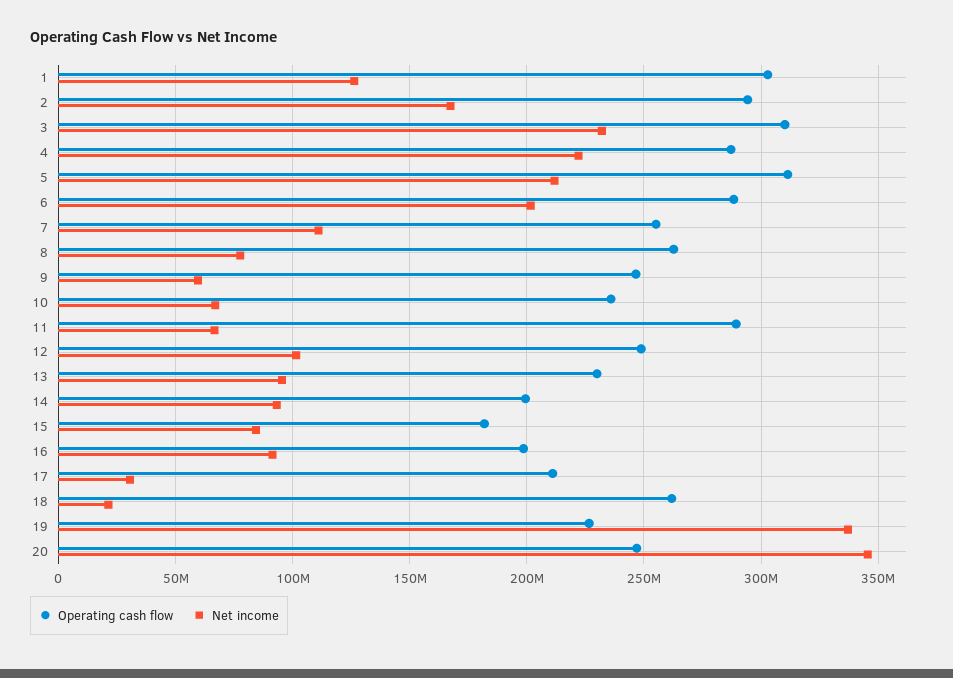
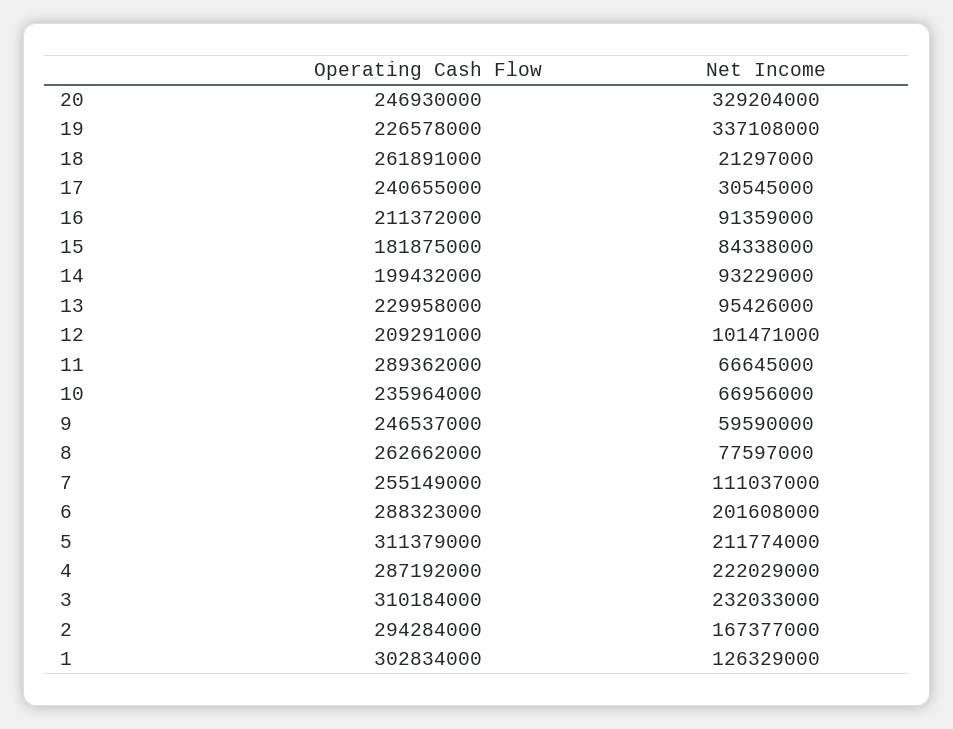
  {
    "Operating cash flow": {
      "1": 302834000,
      "2": 294284000,
      "3": 310184000,
      "4": 287192000,
      "5": 311379000,
      "6": 288323000,
      "7": 255149000,
      "8": 262662000,
      "9": 246537000,
      "10": 235964000,
      "11": 289362000,
-     "12": 250000000,
+     "12": 209291000,
      "13": 229958000,
      "14": 199432000,
      "15": 181875000,
-     "16": 200000000,
+     "16": 211372000,
-     "17": 210000000,
+     "17": 240655000,
      "18": 261891000,
      "19": 226578000,
      "20": 246930000
    },
    "Net income": {
      "1": 126329000,
      "2": 167377000,
      "3": 232033000,
      "4": 222029000,
      "5": 211774000,
      "6": 201608000,
      "7": 111037000,
      "8": 77597000,
      "9": 59590000,
      "10": 66956000,
      "11": 66645000,
      "12": 101471000,
      "13": 95426000,
      "14": 93229000,
      "15": 84338000,
      "16": 91359000,
      "17": 30545000,
      "18": 21297000,
      "19": 337108000,
-     "20": 345000000
+     "20": 329204000
    }
  }

